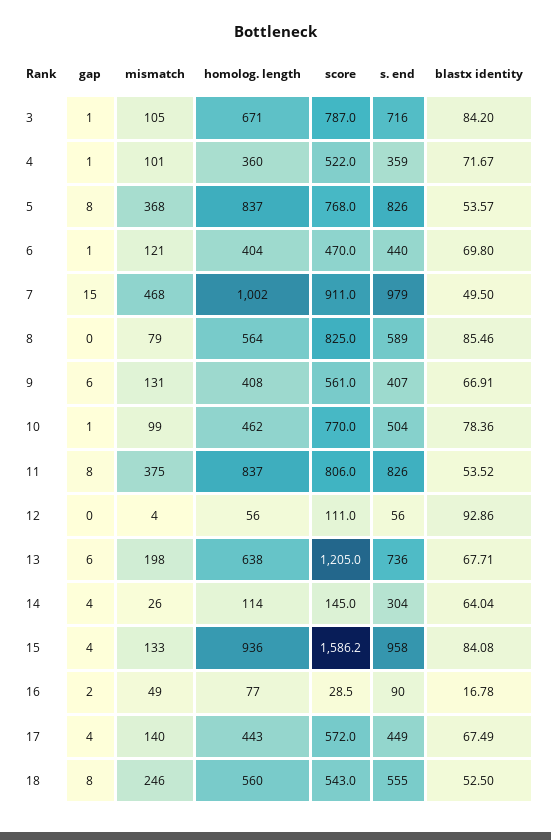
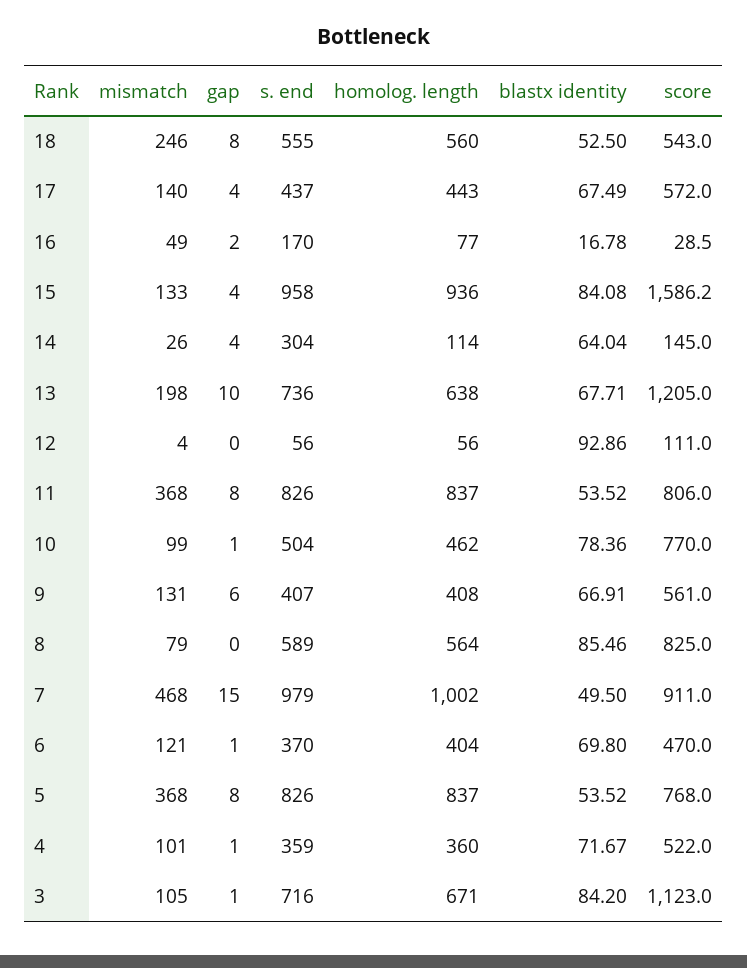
  {
    "gap": {
      "3": 1,
      "4": 1,
      "5": 8,
      "6": 1,
      "7": 15,
      "8": 0,
      "9": 6,
      "10": 1,
      "11": 8,
      "12": 0,
-     "13": 6,
+     "13": 10,
      "14": 4,
      "15": 4,
      "16": 2,
      "17": 4,
      "18": 8
    },
    "mismatch": {
      "3": 105,
      "4": 101,
      "5": 368,
      "6": 121,
      "7": 468,
      "8": 79,
      "9": 131,
      "10": 99,
-     "11": 375,
+     "11": 368,
      "12": 4,
      "13": 198,
      "14": 26,
      "15": 133,
      "16": 49,
      "17": 140,
      "18": 246
    },
    "homolog. length": {
      "3": 671,
      "4": 360,
      "5": 837,
      "6": 404,
      "7": 1002,
      "8": 564,
      "9": 408,
      "10": 462,
      "11": 837,
      "12": 56,
      "13": 638,
      "14": 114,
      "15": 936,
      "16": 77,
      "17": 443,
      "18": 560
    },
    "score": {
-     "3": 787,
+     "3": 1123,
      "4": 522,
      "5": 768,
      "6": 470,
      "7": 911,
      "8": 825,
      "9": 561,
      "10": 770,
      "11": 806,
      "12": 111,
      "13": 1205,
      "14": 145,
      "15": 1586.2,
      "16": 28.5,
      "17": 572,
      "18": 543
    },
    "s. end": {
      "3": 716,
      "4": 359,
      "5": 826,
-     "6": 440,
+     "6": 370,
      "7": 979,
      "8": 589,
      "9": 407,
      "10": 504,
      "11": 826,
      "12": 56,
      "13": 736,
      "14": 304,
      "15": 958,
-     "16": 90,
+     "16": 170,
-     "17": 449,
+     "17": 437,
      "18": 555
    },
    "blastx identity": {
      "3": 84.2,
      "4": 71.67,
-     "5": 53.57,
+     "5": 53.52,
      "6": 69.8,
      "7": 49.5,
      "8": 85.46,
      "9": 66.91,
      "10": 78.36,
      "11": 53.52,
      "12": 92.86,
      "13": 67.71,
      "14": 64.04,
      "15": 84.08,
      "16": 16.78,
      "17": 67.49,
      "18": 52.5
    }
  }

